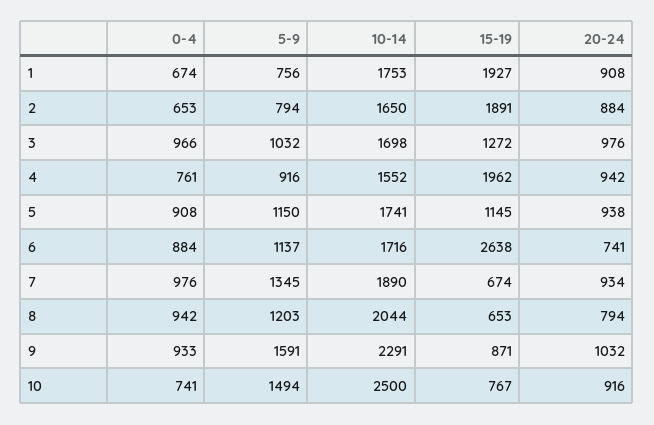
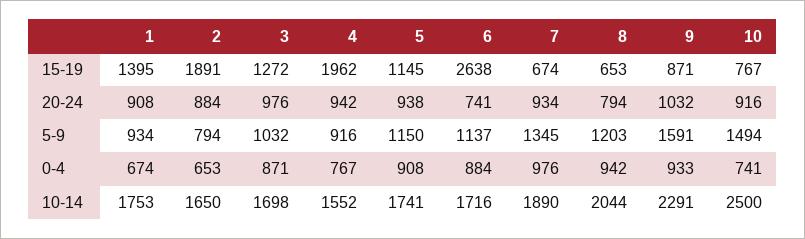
  {
    "0-4": {
      "1": 674,
      "2": 653,
-     "3": 966,
+     "3": 871,
-     "4": 761,
+     "4": 767,
      "5": 908,
      "6": 884,
      "7": 976,
      "8": 942,
      "9": 933,
      "10": 741
    },
    "5-9": {
-     "1": 756,
+     "1": 934,
      "2": 794,
      "3": 1032,
      "4": 916,
      "5": 1150,
      "6": 1137,
      "7": 1345,
      "8": 1203,
      "9": 1591,
      "10": 1494
    },
    "10-14": {
      "1": 1753,
      "2": 1650,
      "3": 1698,
      "4": 1552,
      "5": 1741,
      "6": 1716,
      "7": 1890,
      "8": 2044,
      "9": 2291,
      "10": 2500
    },
    "15-19": {
-     "1": 1927,
+     "1": 1395,
      "2": 1891,
      "3": 1272,
      "4": 1962,
      "5": 1145,
      "6": 2638,
      "7": 674,
      "8": 653,
      "9": 871,
      "10": 767
    },
    "20-24": {
      "1": 908,
      "2": 884,
      "3": 976,
      "4": 942,
      "5": 938,
      "6": 741,
      "7": 934,
      "8": 794,
      "9": 1032,
      "10": 916
    }
  }

